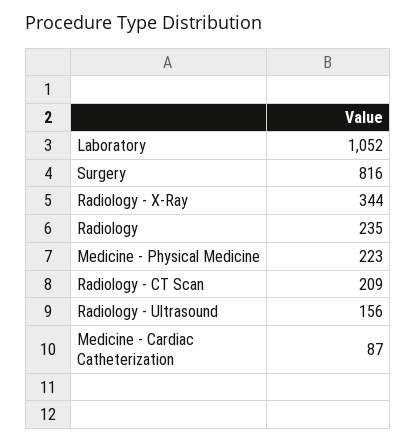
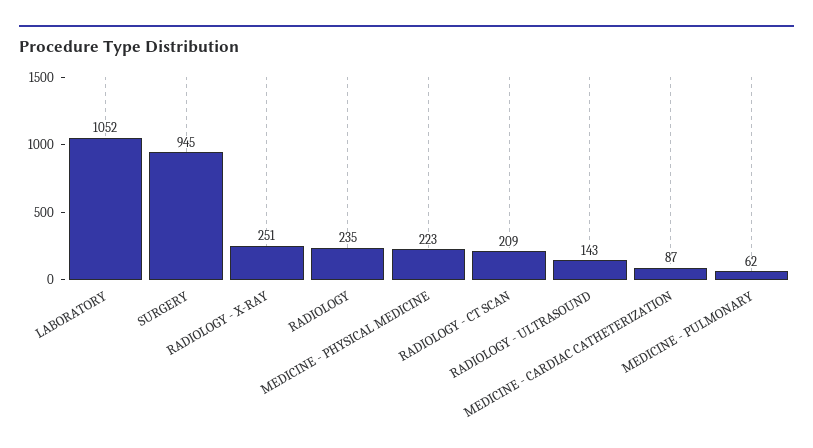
  {
    "Laboratory": 1052,
-   "Surgery": 816,
+   "Surgery": 945,
-   "Radiology - X-Ray": 344,
+   "Radiology - X-Ray": 251,
    "Radiology": 235,
    "Medicine - Physical Medicine": 223,
    "Radiology - CT Scan": 209,
-   "Radiology - Ultrasound": 156,
+   "Radiology - Ultrasound": 143,
-   "Medicine - Cardiac Catheterization": 87
+   "Medicine - Cardiac Catheterization": 87,
+   "MEDICINE - PULMONARY": 62
  }

